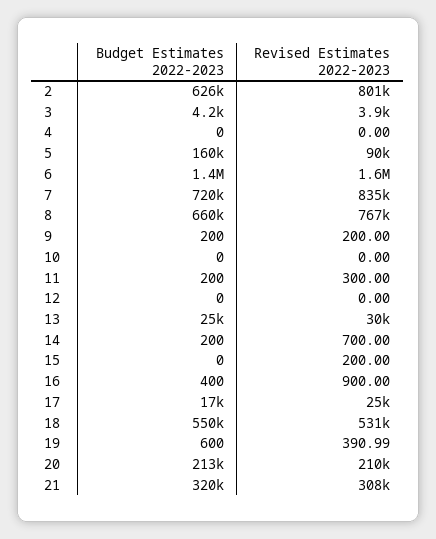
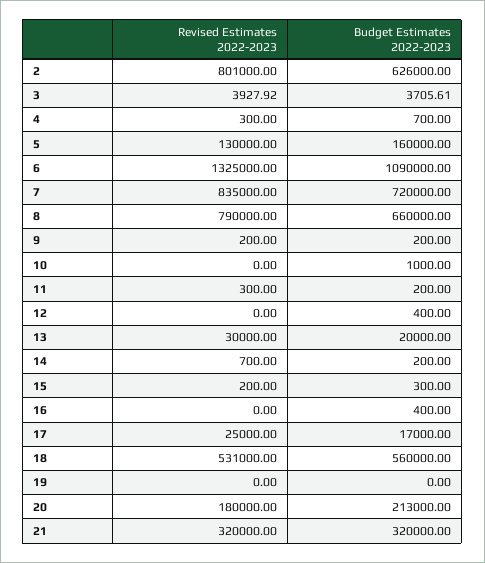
  {
    "Budget Estimates 2022-2023": {
      "2": 626000,
-     "3": 4200,
+     "3": 3705.61,
-     "4": 0,
+     "4": 700,
      "5": 160000,
-     "6": 1400000,
+     "6": 1090000,
      "7": 720000,
      "8": 660000,
      "9": 200,
-     "10": 0,
+     "10": 1000,
      "11": 200,
-     "12": 0,
+     "12": 400,
-     "13": 25000,
+     "13": 20000,
      "14": 200,
-     "15": 0,
+     "15": 300,
      "16": 400,
      "17": 17000,
-     "18": 550000,
+     "18": 560000,
-     "19": 600,
+     "19": 0,
      "20": 213000,
      "21": 320000
    },
    "Revised Estimates 2022-2023": {
      "2": 801000,
      "3": 3927.92,
-     "4": 0,
+     "4": 300,
-     "5": 90000,
+     "5": 130000,
-     "6": 1600000,
+     "6": 1325000,
      "7": 835000,
-     "8": 767000,
+     "8": 790000,
      "9": 200,
      "10": 0,
      "11": 300,
      "12": 0,
      "13": 30000,
      "14": 700,
      "15": 200,
-     "16": 900,
+     "16": 0,
      "17": 25000,
      "18": 531000,
-     "19": 390.99,
+     "19": 0,
-     "20": 210000,
+     "20": 180000,
-     "21": 308000
+     "21": 320000
    }
  }

